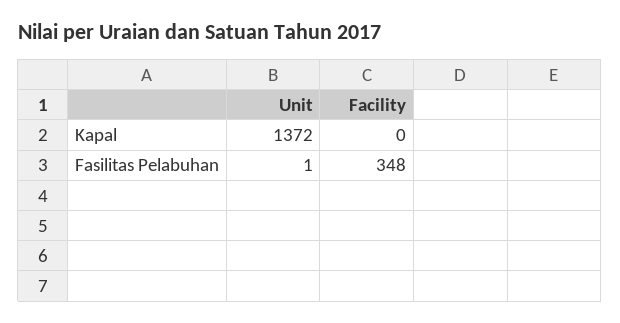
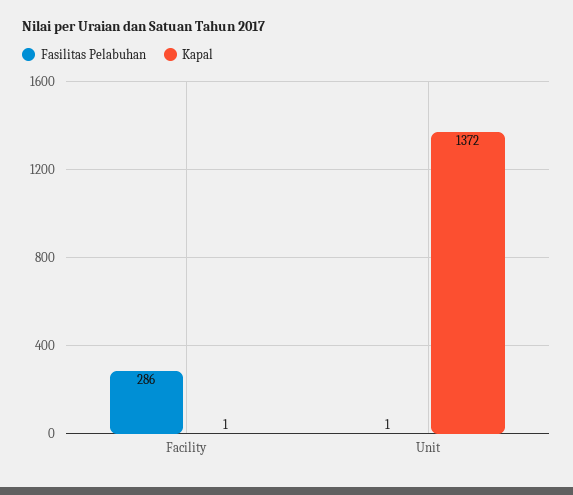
  {
    "Kapal": {
      "Unit": 1372,
-     "Facility": 0
+     "Facility": 1
    },
    "Fasilitas Pelabuhan": {
      "Unit": 1,
-     "Facility": 348
+     "Facility": 286
    }
  }

